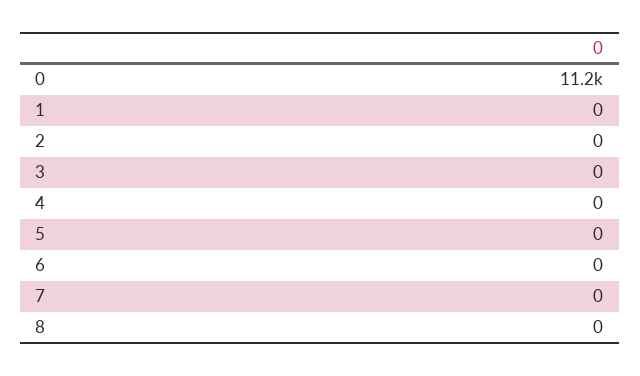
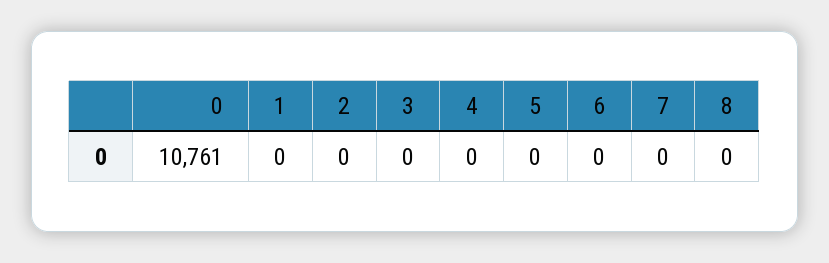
  {
-   "0": 11200,
+   "0": 10761,
    "1": 0,
    "2": 0,
    "3": 0,
    "4": 0,
    "5": 0,
    "6": 0,
    "7": 0,
    "8": 0
  }

